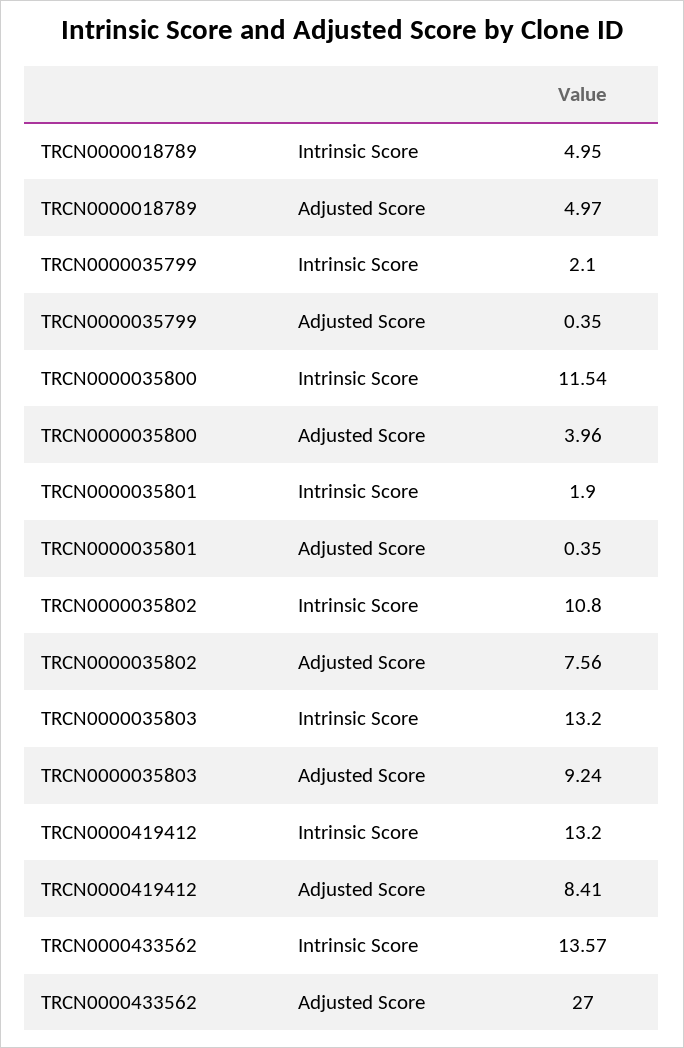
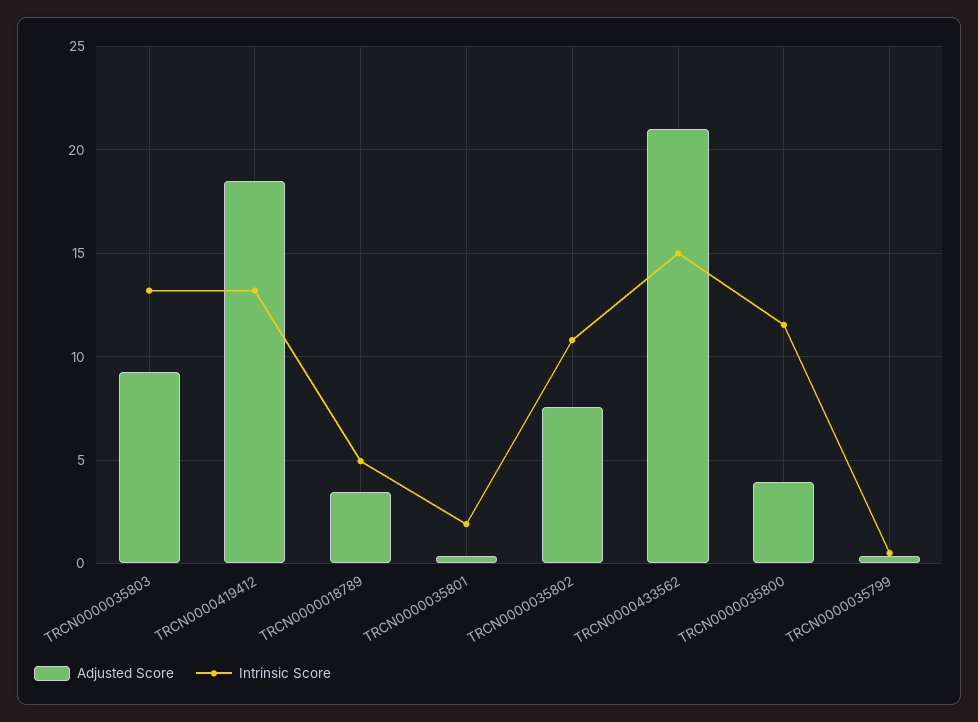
  {
    "Intrinsic Score": {
      "TRCN0000018789": 4.95,
-     "TRCN0000035799": 2.1,
+     "TRCN0000035799": 0.5,
      "TRCN0000035800": 11.54,
      "TRCN0000035801": 1.9,
      "TRCN0000035802": 10.8,
      "TRCN0000035803": 13.2,
      "TRCN0000419412": 13.2,
-     "TRCN0000433562": 13.57
+     "TRCN0000433562": 15
    },
    "Adjusted Score": {
-     "TRCN0000018789": 4.97,
+     "TRCN0000018789": 3.5,
      "TRCN0000035799": 0.35,
      "TRCN0000035800": 3.96,
      "TRCN0000035801": 0.35,
      "TRCN0000035802": 7.56,
      "TRCN0000035803": 9.24,
-     "TRCN0000419412": 8.41,
+     "TRCN0000419412": 18.5,
-     "TRCN0000433562": 27
+     "TRCN0000433562": 21
    }
  }

